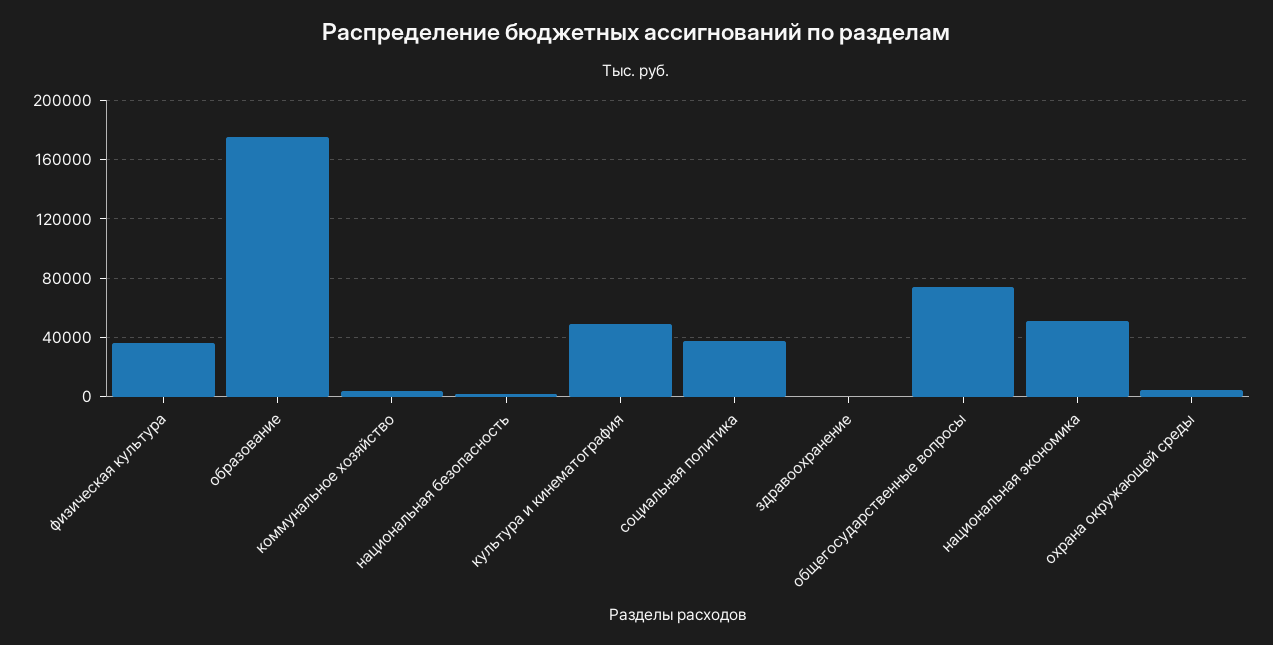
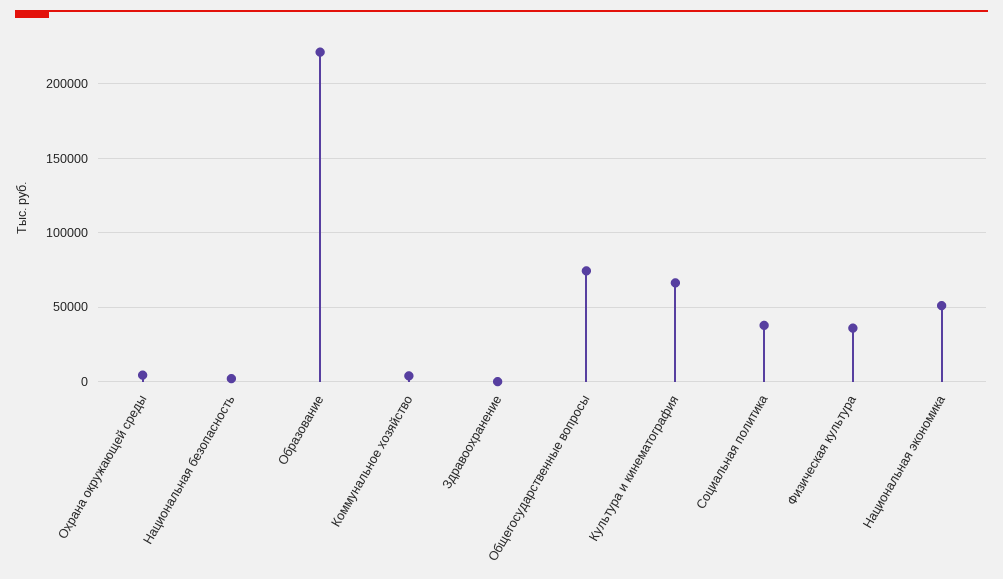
  {
    "физическая культура": 35000,
-   "образование": 175000,
+   "образование": 220000,
    "коммунальное хозяйство": 5000,
    "национальная безопасность": 0,
-   "культура и кинематография": 50000,
+   "культура и кинематография": 65000,
    "социальная политика": 40000,
    "здравоохранение": 0,
    "общегосударственные вопросы": 75000,
    "национальная экономика": 50000,
    "охрана окружающей среды": 5000
  }

